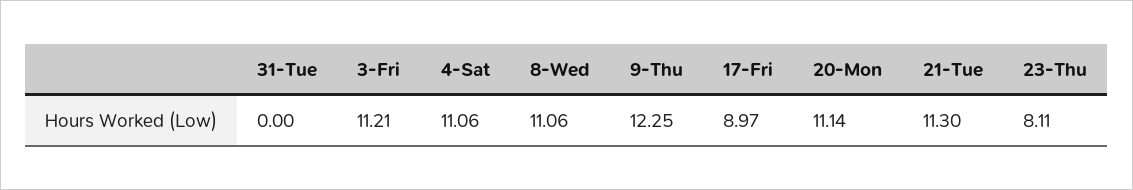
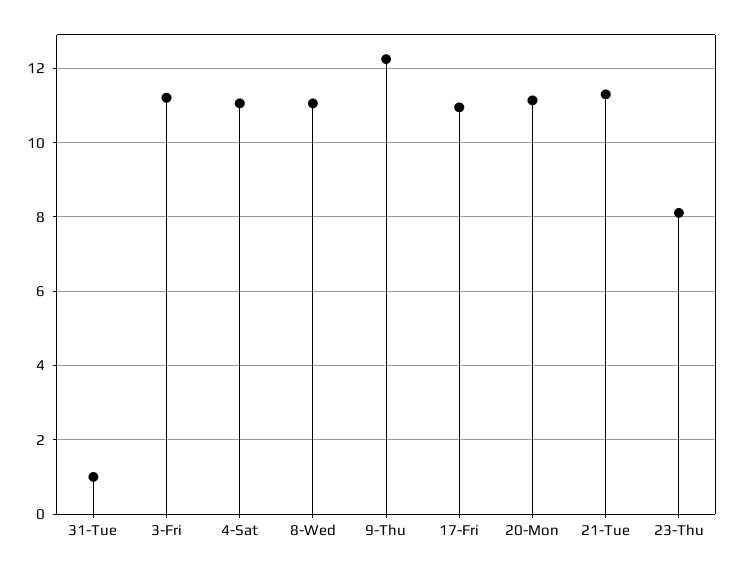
  {
-   "31-Tue": 0,
+   "31-Tue": 1,
    "3-Fri": 11.21,
    "4-Sat": 11.06,
    "8-Wed": 11.06,
    "9-Thu": 12.25,
-   "17-Fri": 8.97,
+   "17-Fri": 11,
    "20-Mon": 11.14,
    "21-Tue": 11.3,
    "23-Thu": 8.11
  }

